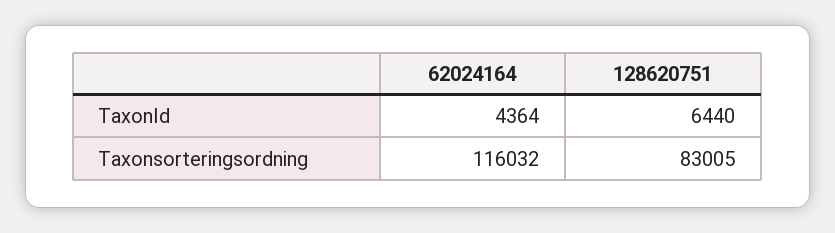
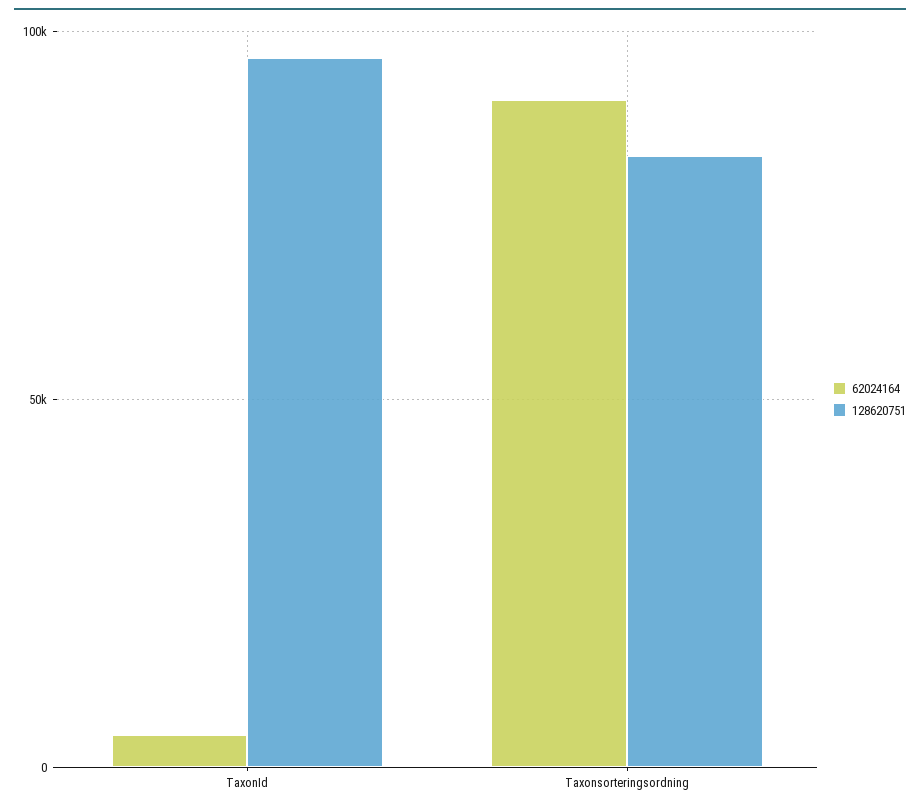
  {
    "62024164": {
      "TaxonId": 4364,
-     "Taxonsorteringsordning": 116032
+     "Taxonsorteringsordning": 90000
    },
    "128620751": {
-     "TaxonId": 6440,
+     "TaxonId": 95000,
      "Taxonsorteringsordning": 83005
    }
  }

